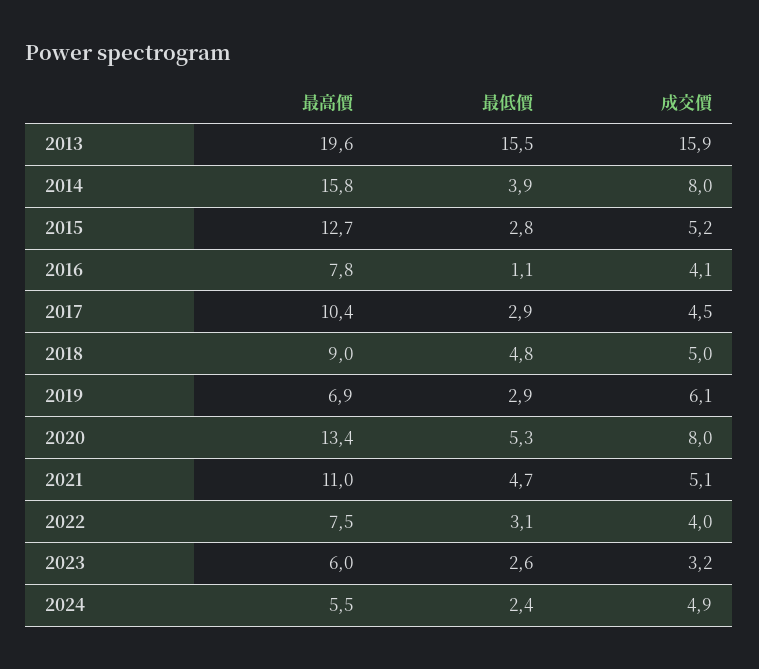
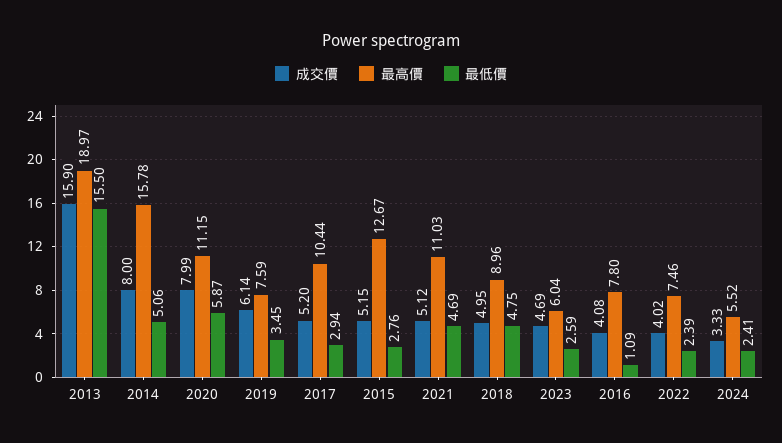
  {
    "最高價": {
-     "2013": 19.6,
+     "2013": 18.97,
      "2014": 15.78,
      "2015": 12.67,
      "2016": 7.8,
      "2017": 10.44,
      "2018": 8.96,
-     "2019": 6.9,
+     "2019": 7.59,
-     "2020": 13.4,
+     "2020": 11.15,
      "2021": 11.03,
      "2022": 7.46,
      "2023": 6.04,
      "2024": 5.52
    },
    "最低價": {
      "2013": 15.5,
-     "2014": 3.9,
+     "2014": 5.06,
      "2015": 2.76,
      "2016": 1.09,
      "2017": 2.94,
      "2018": 4.75,
-     "2019": 2.9,
+     "2019": 3.45,
-     "2020": 5.3,
+     "2020": 5.87,
      "2021": 4.69,
-     "2022": 3.1,
+     "2022": 2.39,
      "2023": 2.59,
      "2024": 2.41
    },
    "成交價": {
      "2013": 15.9,
      "2014": 8,
      "2015": 5.15,
      "2016": 4.08,
-     "2017": 4.5,
+     "2017": 5.2,
      "2018": 4.95,
      "2019": 6.14,
      "2020": 7.99,
      "2021": 5.12,
      "2022": 4.02,
-     "2023": 3.2,
+     "2023": 4.69,
-     "2024": 4.9
+     "2024": 3.33
    }
  }

